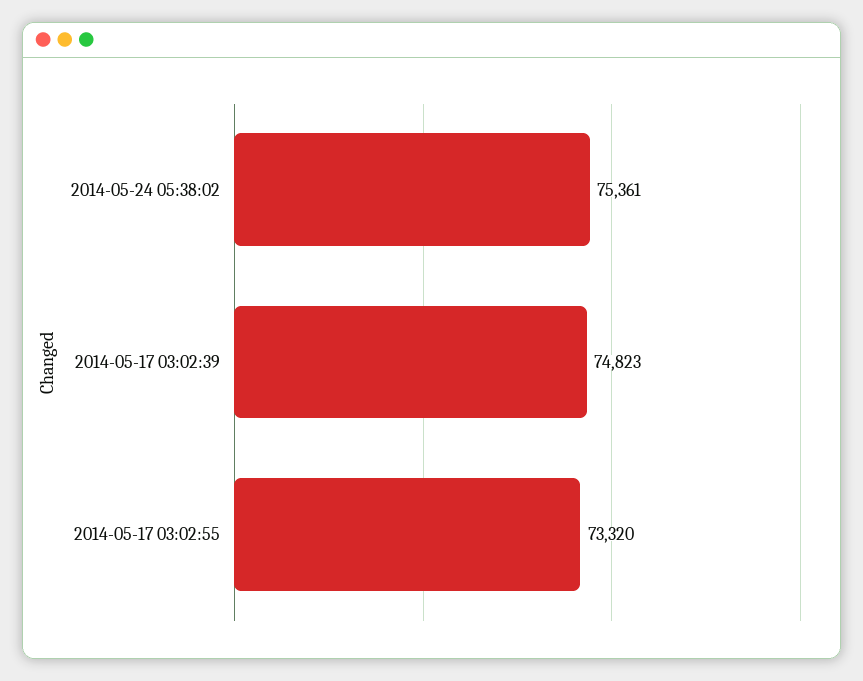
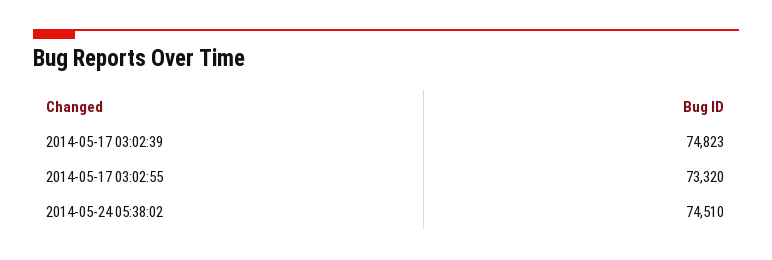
  {
-   "2014-05-24 05:38:02": 75361,
+   "2014-05-24 05:38:02": 74510,
    "2014-05-17 03:02:39": 74823,
    "2014-05-17 03:02:55": 73320
  }

